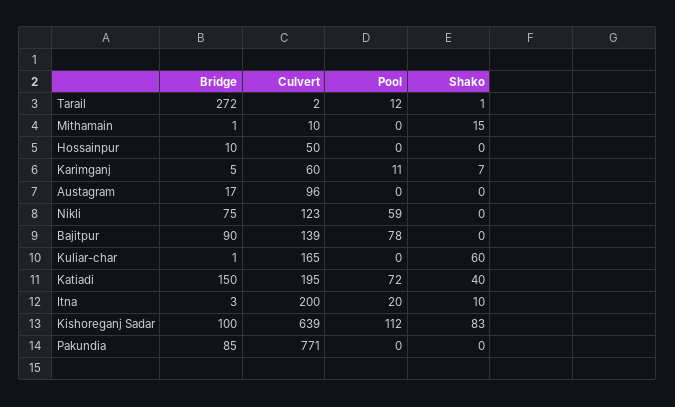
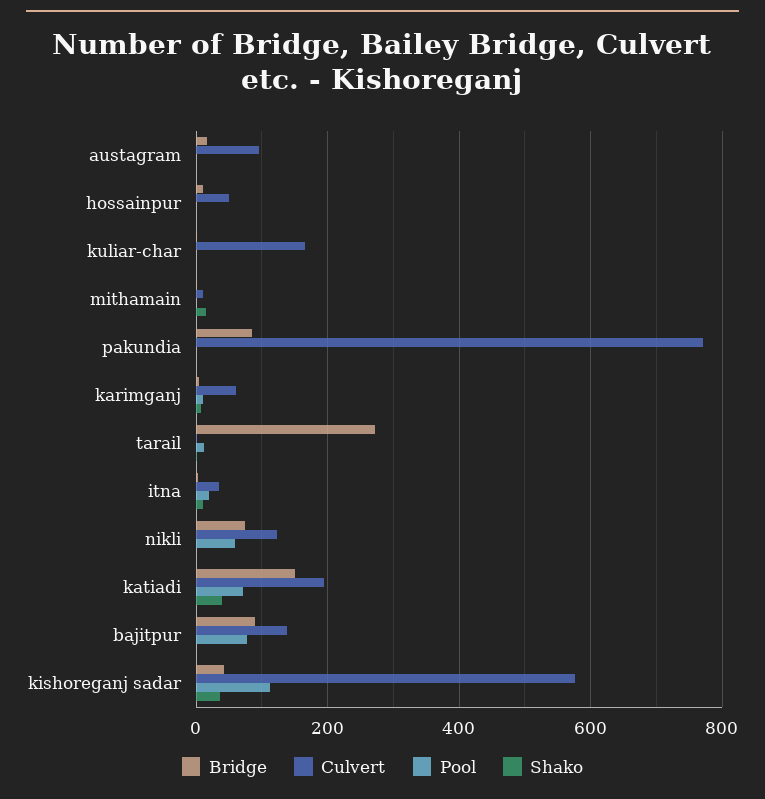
  {
    "Bridge": {
      "Tarail": 272,
      "Mithamain": 1,
      "Hossainpur": 10,
      "Karimganj": 5,
      "Austagram": 17,
      "Nikli": 75,
      "Bajitpur": 90,
      "Kuliar-char": 1,
      "Katiadi": 150,
      "Itna": 3,
-     "Kishoreganj Sadar": 100,
+     "Kishoreganj Sadar": 40,
      "Pakundia": 85
    },
    "Culvert": {
      "Tarail": 2,
      "Mithamain": 10,
      "Hossainpur": 50,
      "Karimganj": 60,
      "Austagram": 96,
      "Nikli": 123,
      "Bajitpur": 139,
      "Kuliar-char": 165,
      "Katiadi": 195,
-     "Itna": 200,
+     "Itna": 40,
-     "Kishoreganj Sadar": 639,
+     "Kishoreganj Sadar": 580,
      "Pakundia": 771
    },
    "Pool": {
      "Tarail": 12,
      "Mithamain": 0,
      "Hossainpur": 0,
      "Karimganj": 11,
      "Austagram": 0,
      "Nikli": 59,
      "Bajitpur": 78,
      "Kuliar-char": 0,
      "Katiadi": 72,
      "Itna": 20,
      "Kishoreganj Sadar": 112,
      "Pakundia": 0
    },
    "Shako": {
      "Tarail": 1,
      "Mithamain": 15,
      "Hossainpur": 0,
      "Karimganj": 7,
      "Austagram": 0,
      "Nikli": 0,
      "Bajitpur": 0,
-     "Kuliar-char": 60,
+     "Kuliar-char": 0,
      "Katiadi": 40,
      "Itna": 10,
-     "Kishoreganj Sadar": 83,
+     "Kishoreganj Sadar": 40,
      "Pakundia": 0
    }
  }

